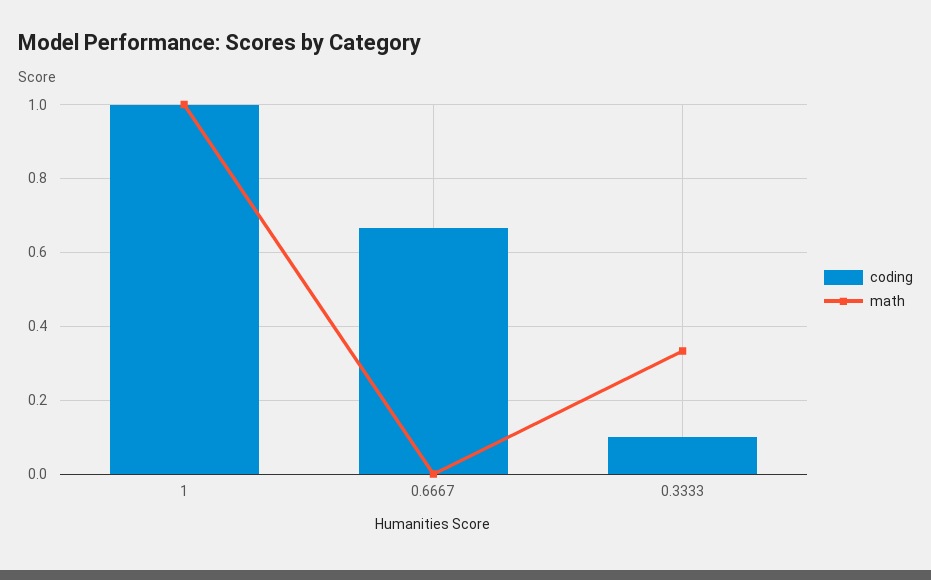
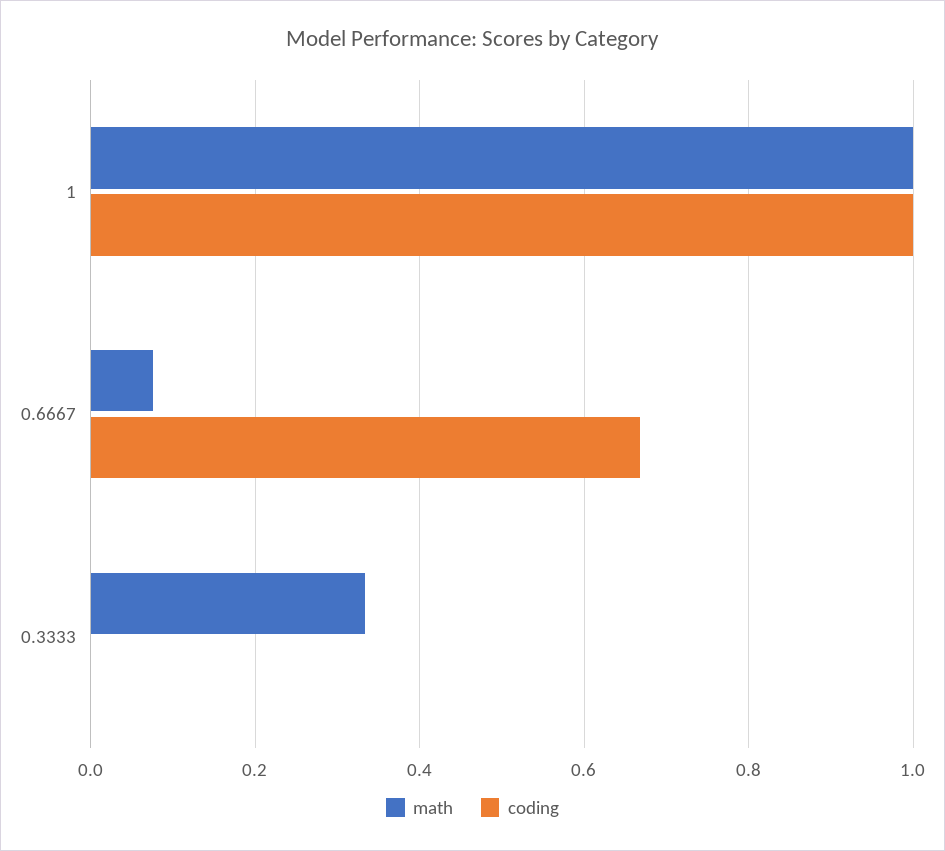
  {
    "coding": {
      "1": 1,
      "0.6667": 0.66,
-     "0.3333": 0.1
+     "0.3333": 0
    },
    "math": {
      "1": 1,
-     "0.6667": 0,
+     "0.6667": 0.08,
      "0.3333": 0.34
    }
  }

